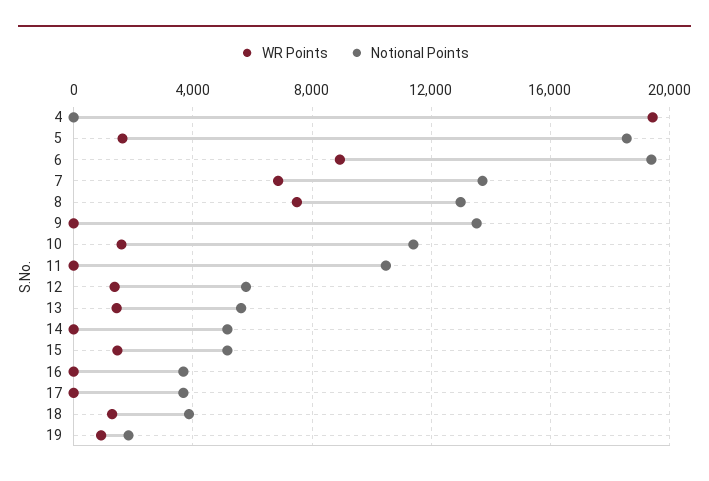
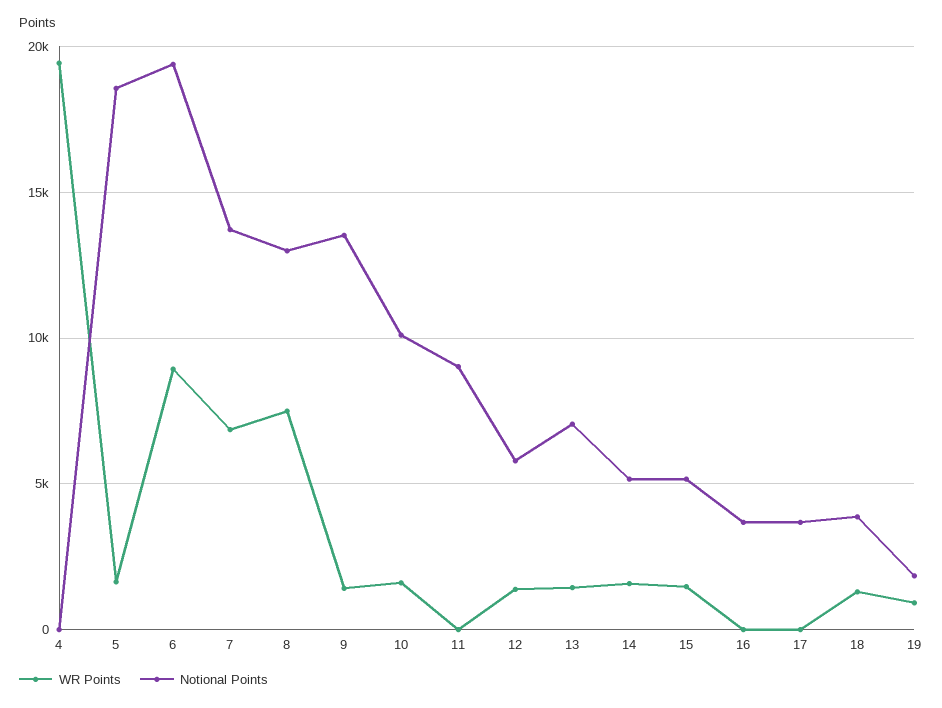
  {
    "WR Points": {
      "4": 19500,
      "5": 1500,
      "6": 9000,
      "7": 7000,
      "8": 7500,
-     "9": 0,
+     "9": 1500,
      "10": 1500,
      "11": 0,
      "12": 1500,
      "13": 1500,
-     "14": 0,
+     "14": 1500,
      "15": 1500,
      "16": 0,
      "17": 0,
      "18": 1500,
      "19": 1000
    },
    "Notional Points": {
      "4": 0,
      "5": 18500,
      "6": 19500,
      "7": 13500,
      "8": 13000,
      "9": 13500,
-     "10": 11500,
+     "10": 10000,
-     "11": 10500,
+     "11": 9000,
      "12": 6000,
-     "13": 5500,
+     "13": 7000,
      "14": 5000,
      "15": 5000,
      "16": 3500,
      "17": 3500,
      "18": 4000,
      "19": 2000
    }
  }

